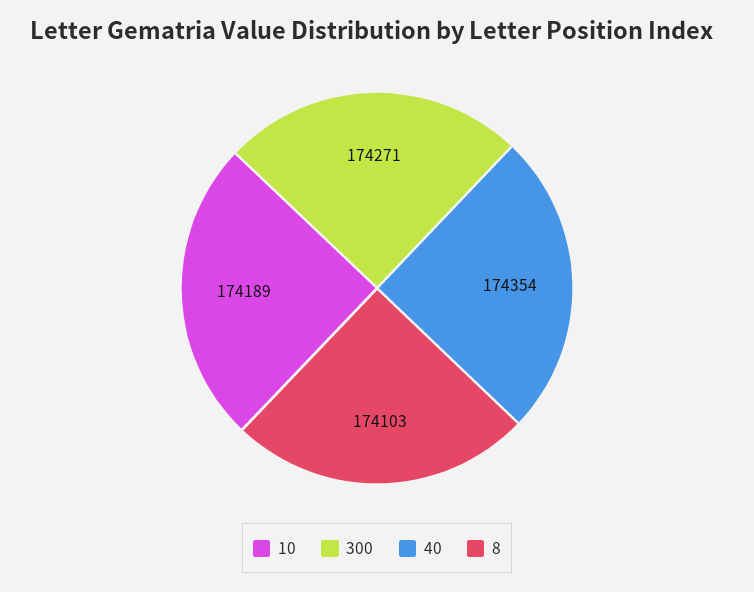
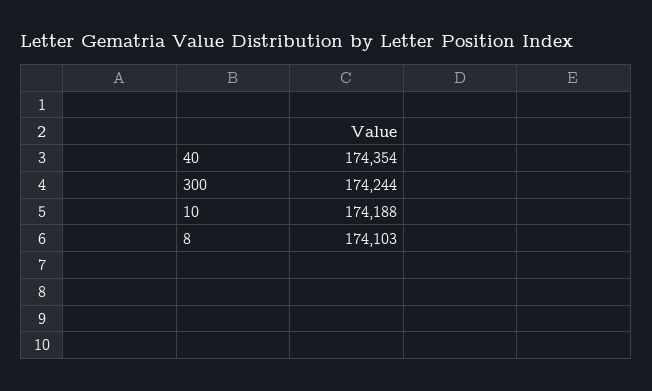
  {
-   "10": 174189,
+   "10": 174188,
-   "300": 174271,
+   "300": 174244,
    "40": 174354,
    "8": 174103
  }

